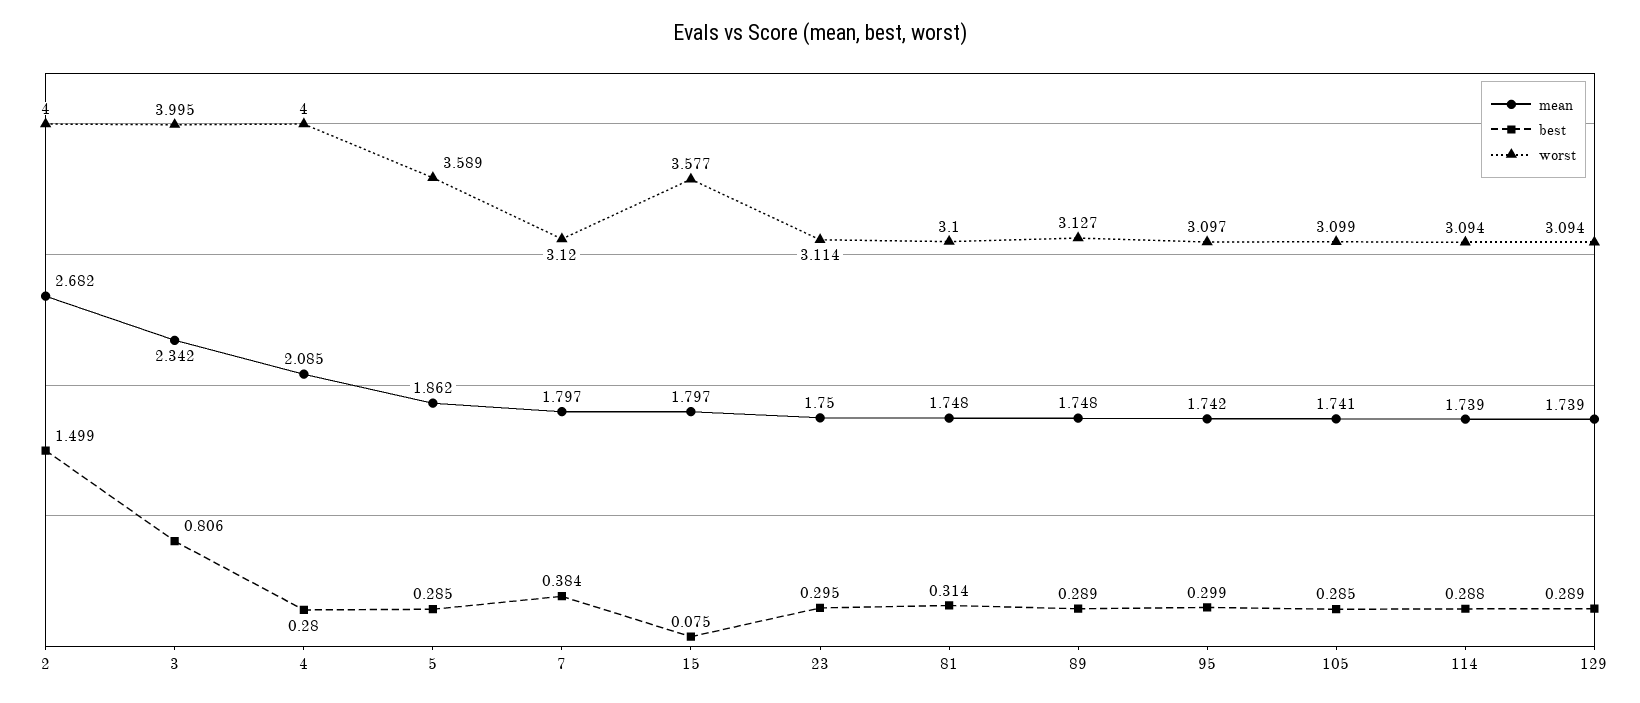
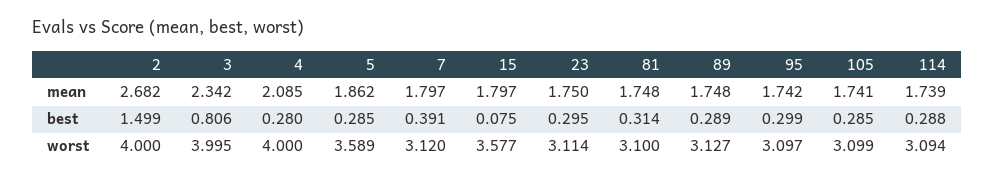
  {
    "mean": {
      "2": 2.682,
      "3": 2.342,
      "4": 2.085,
      "5": 1.862,
      "7": 1.797,
      "15": 1.797,
      "23": 1.75,
      "81": 1.748,
      "89": 1.748,
      "95": 1.742,
      "105": 1.741,
-     "114": 1.739,
+     "114": 1.739
-     "129": 1.739
    },
    "best": {
      "2": 1.499,
      "3": 0.806,
      "4": 0.28,
      "5": 0.285,
-     "7": 0.384,
+     "7": 0.391,
      "15": 0.075,
      "23": 0.295,
      "81": 0.314,
      "89": 0.289,
      "95": 0.299,
      "105": 0.285,
-     "114": 0.288,
+     "114": 0.288
-     "129": 0.289
    },
    "worst": {
      "2": 4,
      "3": 3.995,
      "4": 4,
      "5": 3.589,
      "7": 3.12,
      "15": 3.577,
      "23": 3.114,
      "81": 3.1,
      "89": 3.127,
      "95": 3.097,
      "105": 3.099,
-     "114": 3.094,
+     "114": 3.094
-     "129": 3.094
    }
  }

